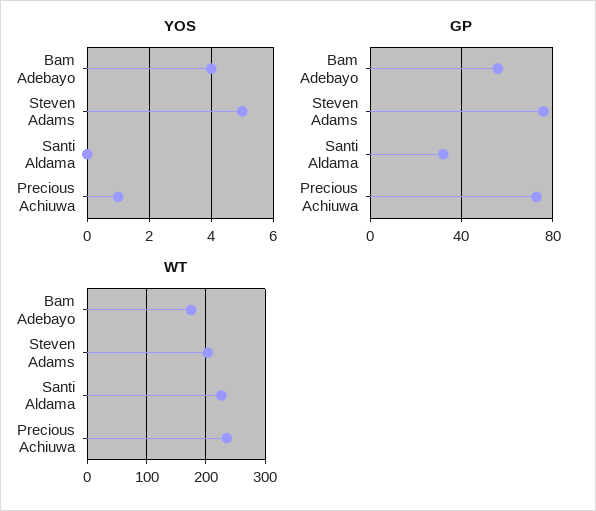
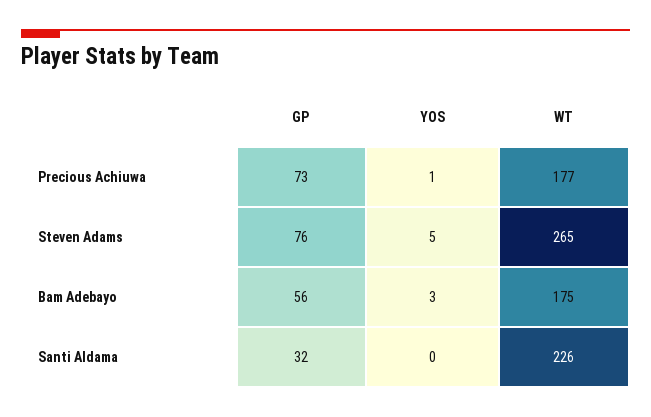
  {
    "YOS": {
-     "Bam Adebayo": 4,
+     "Bam Adebayo": 3,
      "Steven Adams": 5,
      "Santi Aldama": 0,
      "Precious Achiuwa": 1
    },
    "GP": {
      "Bam Adebayo": 56,
      "Steven Adams": 76,
      "Santi Aldama": 32,
      "Precious Achiuwa": 73
    },
    "WT": {
      "Bam Adebayo": 175,
-     "Steven Adams": 200,
+     "Steven Adams": 265,
      "Santi Aldama": 226,
-     "Precious Achiuwa": 240
+     "Precious Achiuwa": 177
    }
  }

